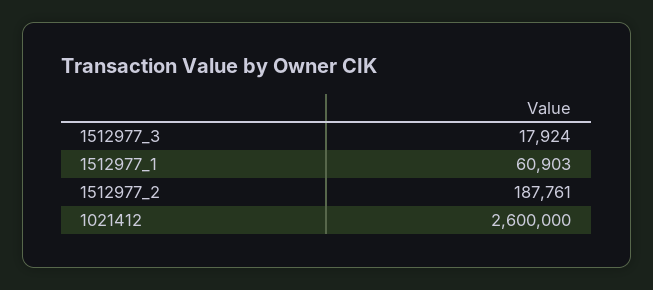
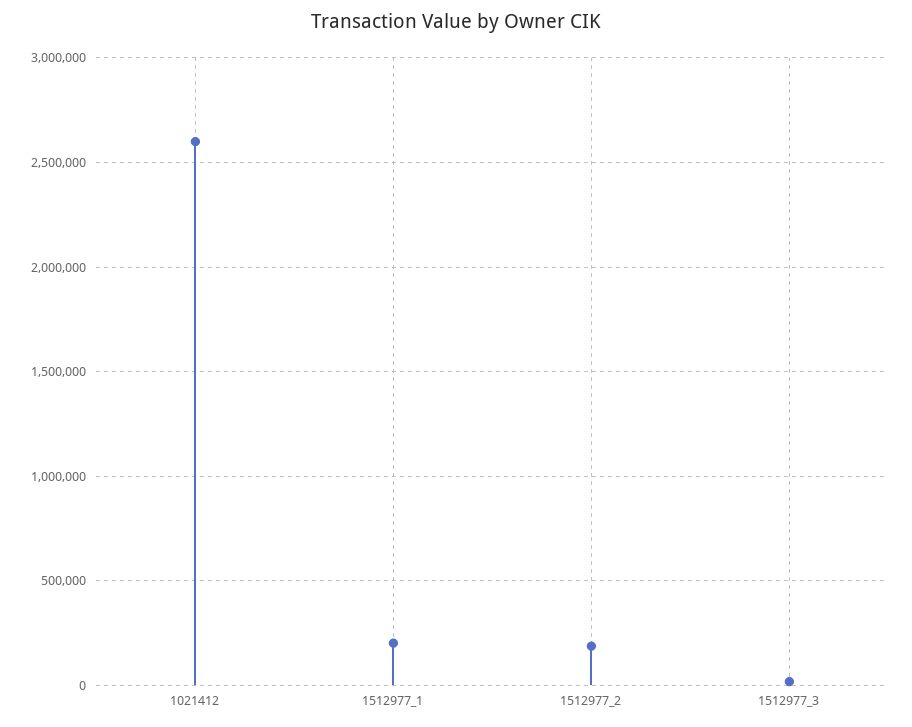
  {
    "1512977_3": 17924,
-   "1512977_1": 60903,
+   "1512977_1": 200000,
    "1512977_2": 187761,
    "1021412": 2600000
  }

